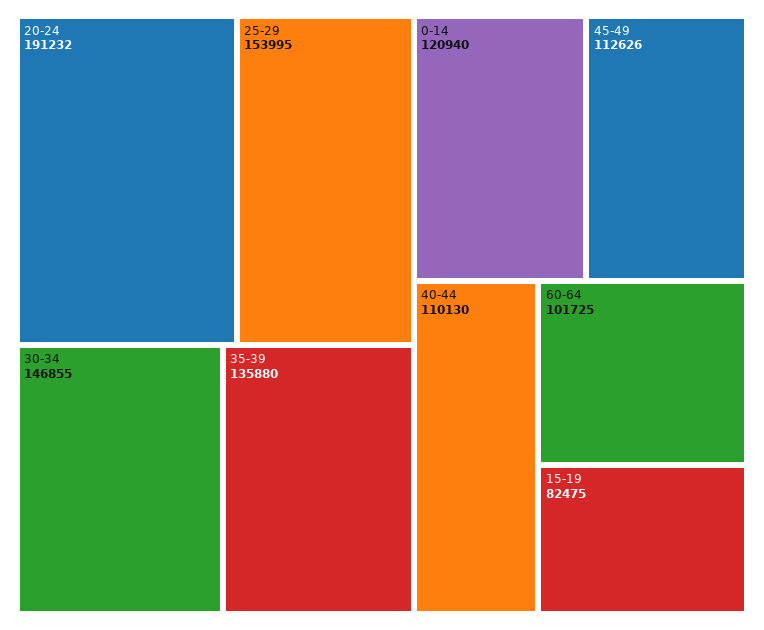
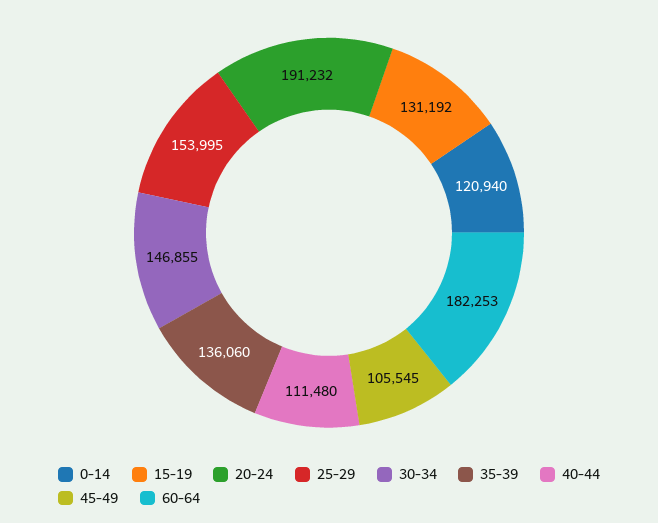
  {
    "20-24": 191232,
    "25-29": 153995,
    "30-34": 146855,
-   "35-39": 135880,
+   "35-39": 136060,
    "0-14": 120940,
-   "45-49": 112626,
+   "45-49": 105545,
-   "40-44": 110130,
+   "40-44": 111480,
-   "60-64": 101725,
+   "60-64": 182253,
-   "15-19": 82475
+   "15-19": 131192
  }

